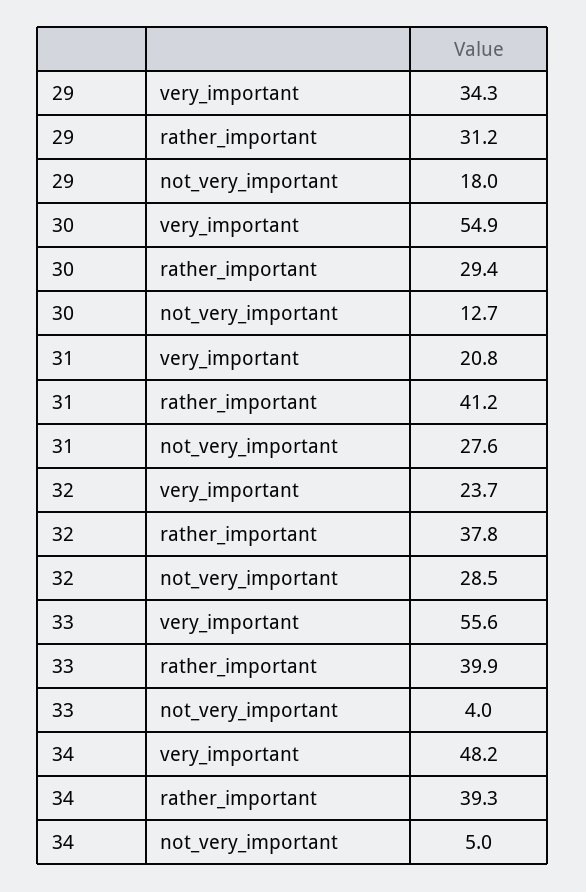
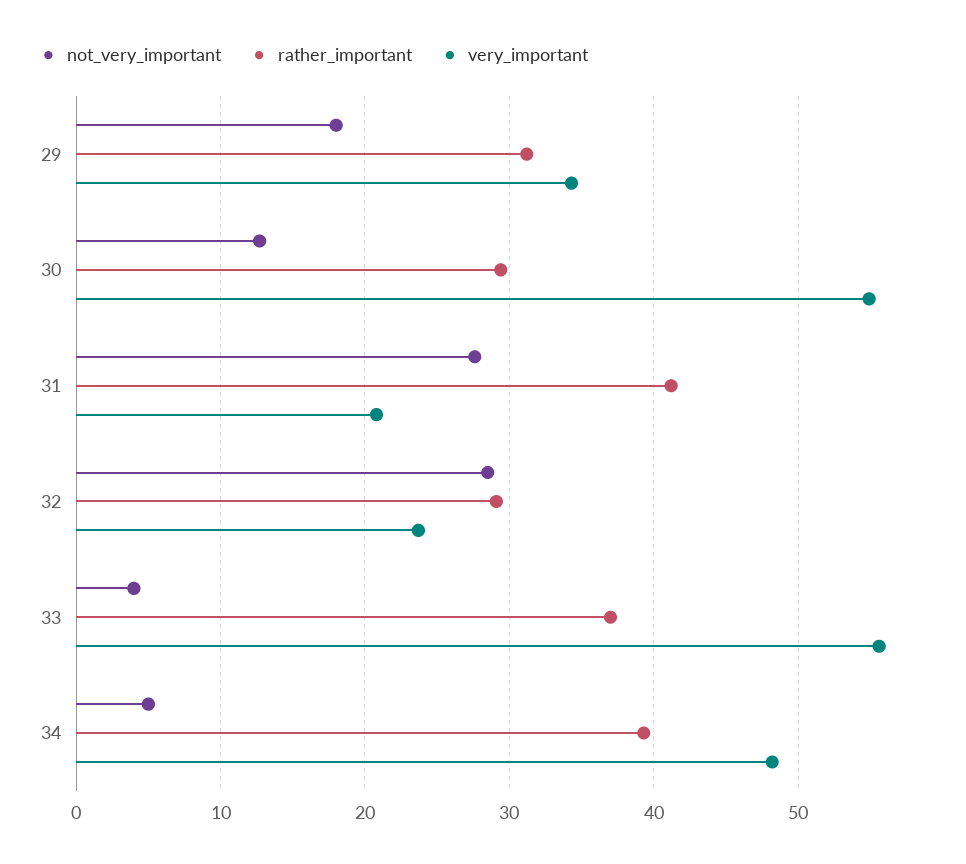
  {
    "very_important": {
      "29": 34.3,
      "30": 54.9,
      "31": 20.8,
      "32": 23.7,
      "33": 55.6,
      "34": 48.2
    },
    "rather_important": {
      "29": 31.2,
      "30": 29.4,
      "31": 41.2,
-     "32": 37.8,
+     "32": 29,
-     "33": 39.9,
+     "33": 37,
      "34": 39.3
    },
    "not_very_important": {
      "29": 18,
      "30": 12.7,
      "31": 27.6,
      "32": 28.5,
      "33": 4,
      "34": 5
    }
  }

